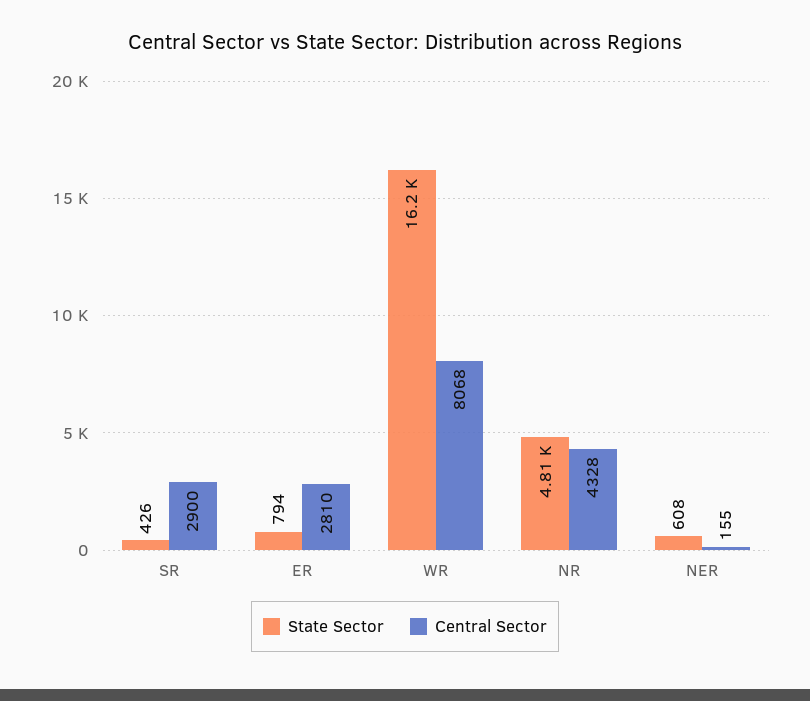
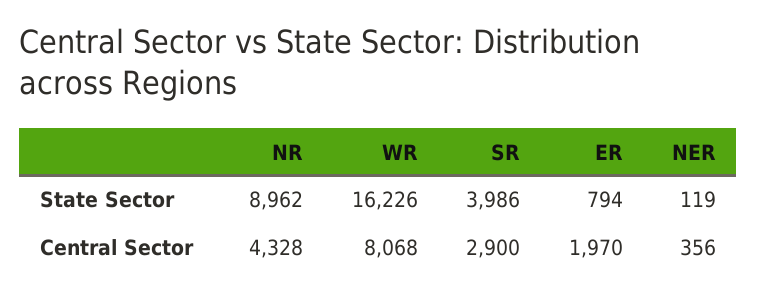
  {
    "State Sector": {
-     "SR": 426,
+     "SR": 3986,
      "ER": 794,
      "WR": 16226,
-     "NR": 4810,
+     "NR": 8962,
-     "NER": 608
+     "NER": 119
    },
    "Central Sector": {
      "SR": 2900,
-     "ER": 2810,
+     "ER": 1970,
      "WR": 8068,
      "NR": 4328,
-     "NER": 155
+     "NER": 356
    }
  }

